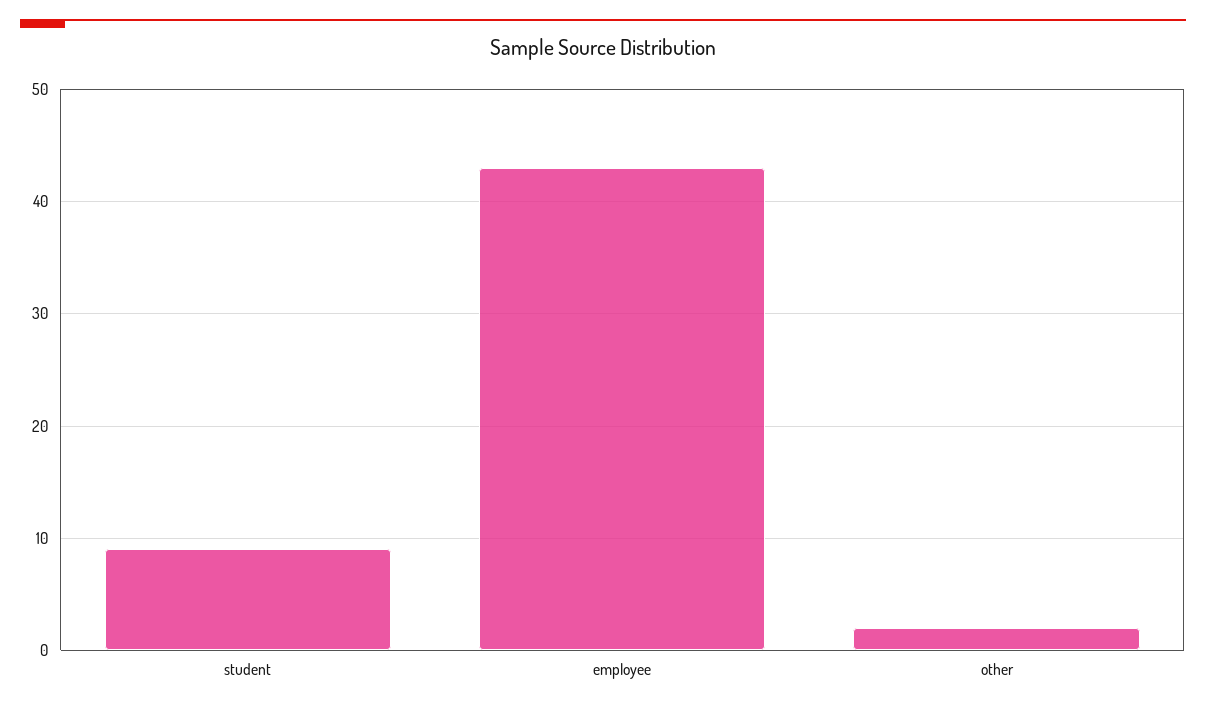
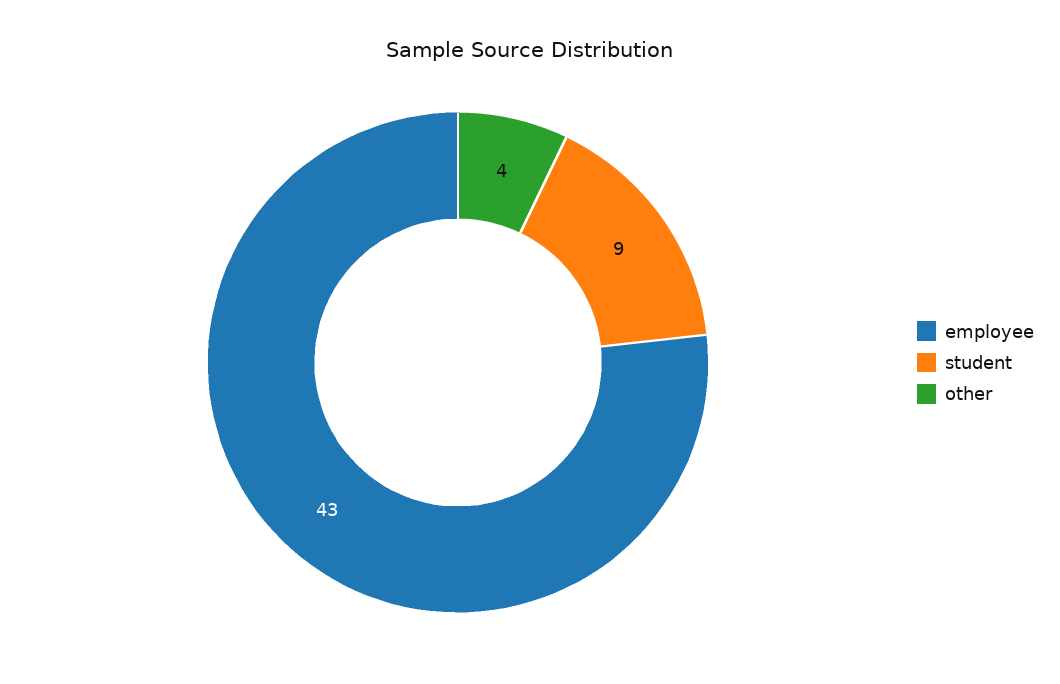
  {
    "student": 9,
    "employee": 43,
-   "other": 2
+   "other": 4
  }

